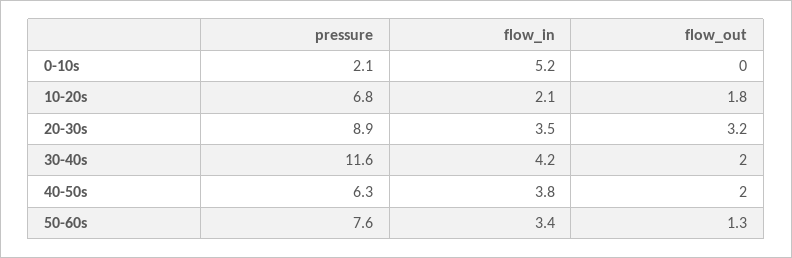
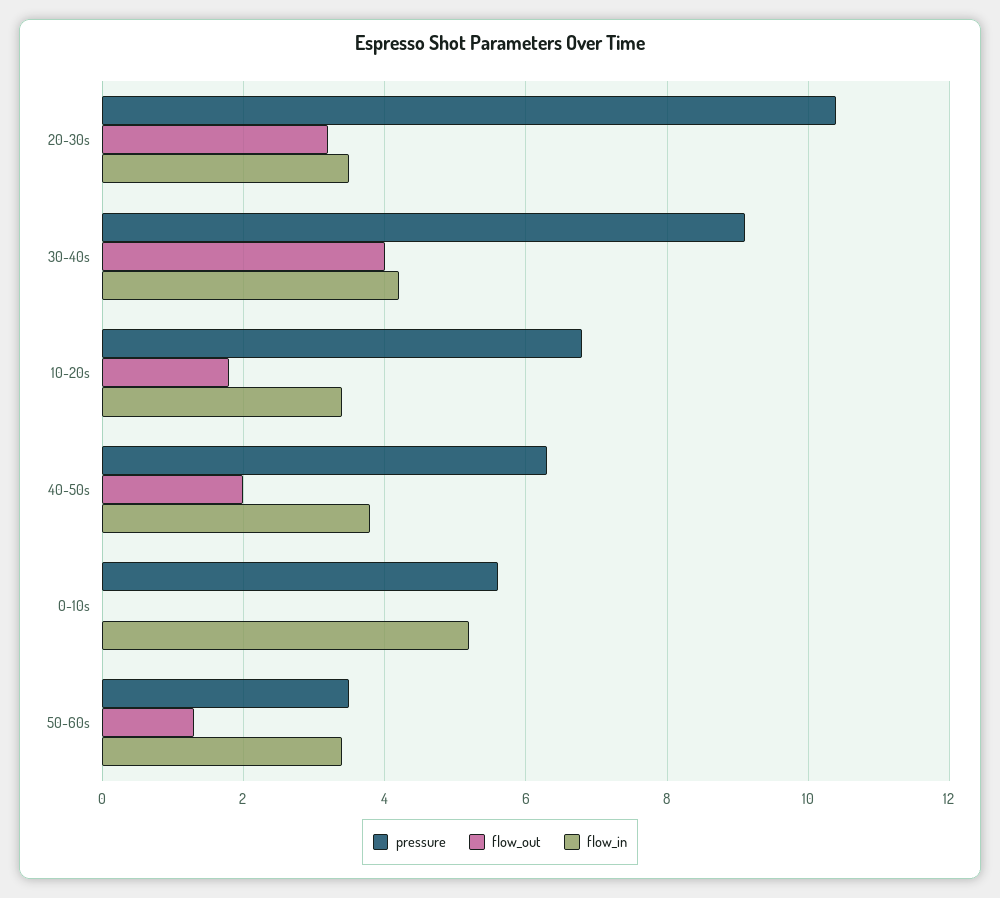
  {
    "pressure": {
-     "0-10s": 2.1,
+     "0-10s": 5.5,
      "10-20s": 6.8,
-     "20-30s": 8.9,
+     "20-30s": 10.5,
-     "30-40s": 11.6,
+     "30-40s": 9,
      "40-50s": 6.3,
-     "50-60s": 7.6
+     "50-60s": 3.5
    },
    "flow_in": {
      "0-10s": 5.2,
-     "10-20s": 2.1,
+     "10-20s": 3.5,
      "20-30s": 3.5,
      "30-40s": 4.2,
      "40-50s": 3.8,
      "50-60s": 3.4
    },
    "flow_out": {
      "0-10s": 0,
      "10-20s": 1.8,
      "20-30s": 3.2,
-     "30-40s": 2,
+     "30-40s": 4,
      "40-50s": 2,
      "50-60s": 1.3
    }
  }

